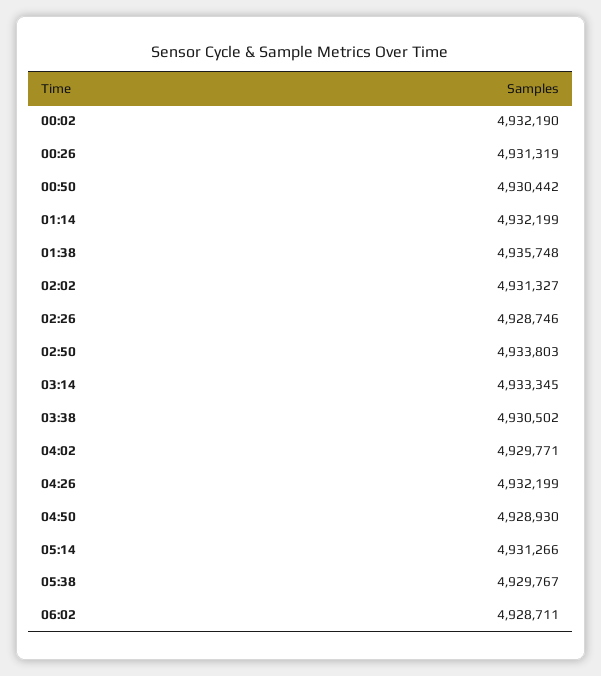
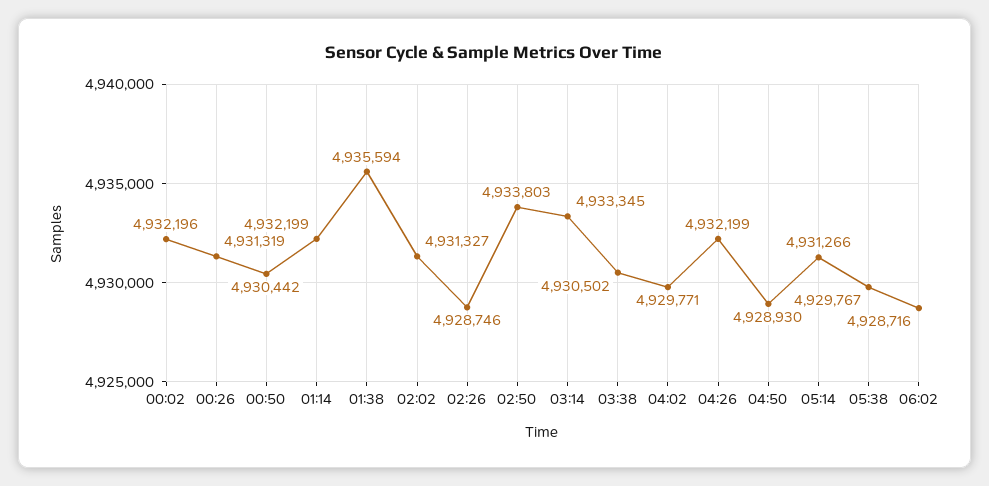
  {
-   "00:02": 4932190,
+   "00:02": 4932196,
    "00:26": 4931319,
    "00:50": 4930442,
    "01:14": 4932199,
-   "01:38": 4935748,
+   "01:38": 4935594,
    "02:02": 4931327,
    "02:26": 4928746,
    "02:50": 4933803,
    "03:14": 4933345,
    "03:38": 4930502,
    "04:02": 4929771,
    "04:26": 4932199,
    "04:50": 4928930,
    "05:14": 4931266,
    "05:38": 4929767,
-   "06:02": 4928711
+   "06:02": 4928716
  }

